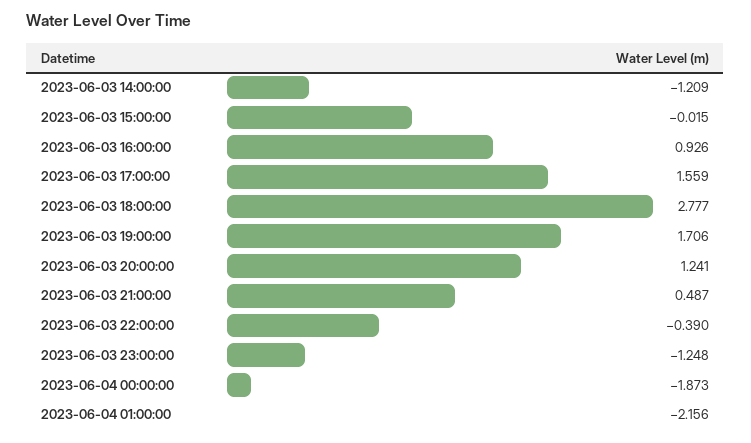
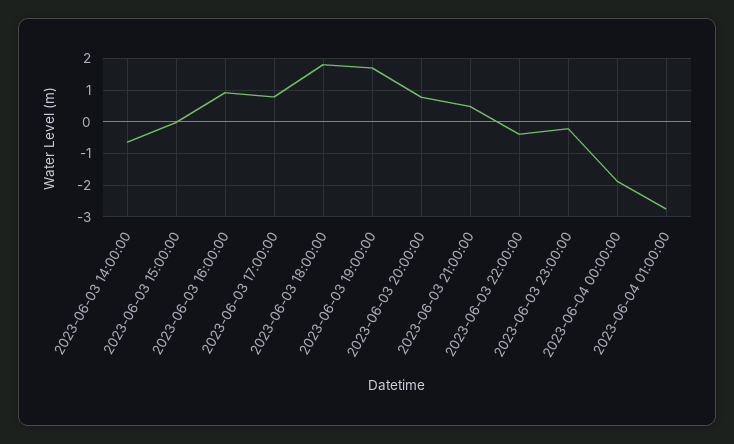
  {
-   "2023-06-03 14:00:00": -1.209,
+   "2023-06-03 14:00:00": -0.6,
    "2023-06-03 15:00:00": -0.015,
    "2023-06-03 16:00:00": 0.926,
-   "2023-06-03 17:00:00": 1.559,
+   "2023-06-03 17:00:00": 0.8,
-   "2023-06-03 18:00:00": 2.777,
+   "2023-06-03 18:00:00": 1.8,
    "2023-06-03 19:00:00": 1.706,
-   "2023-06-03 20:00:00": 1.241,
+   "2023-06-03 20:00:00": 0.8,
    "2023-06-03 21:00:00": 0.487,
    "2023-06-03 22:00:00": -0.39,
-   "2023-06-03 23:00:00": -1.248,
+   "2023-06-03 23:00:00": -0.2,
    "2023-06-04 00:00:00": -1.873,
-   "2023-06-04 01:00:00": -2.156
+   "2023-06-04 01:00:00": -2.8
  }

